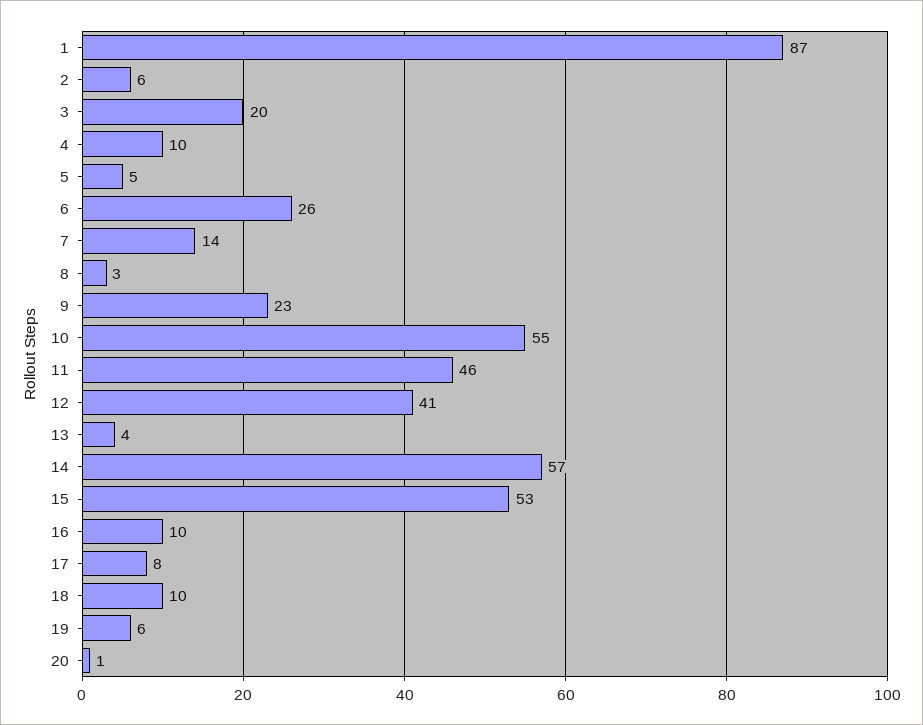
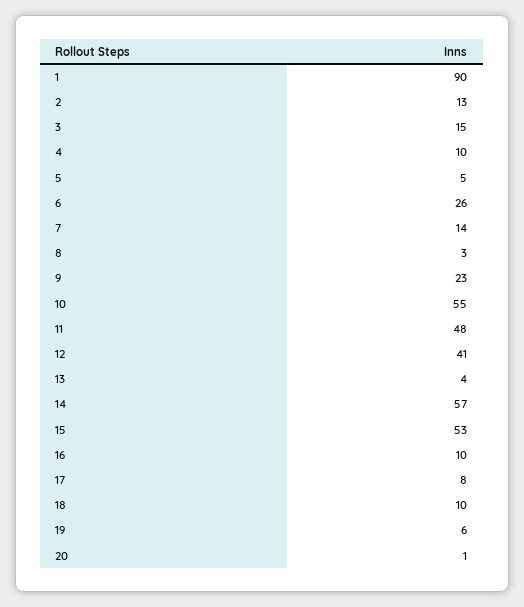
  {
-   "1": 87,
+   "1": 90,
-   "2": 6,
+   "2": 13,
-   "3": 20,
+   "3": 15,
    "4": 10,
    "5": 5,
    "6": 26,
    "7": 14,
    "8": 3,
    "9": 23,
    "10": 55,
-   "11": 46,
+   "11": 48,
    "12": 41,
    "13": 4,
    "14": 57,
    "15": 53,
    "16": 10,
    "17": 8,
    "18": 10,
    "19": 6,
    "20": 1
  }

